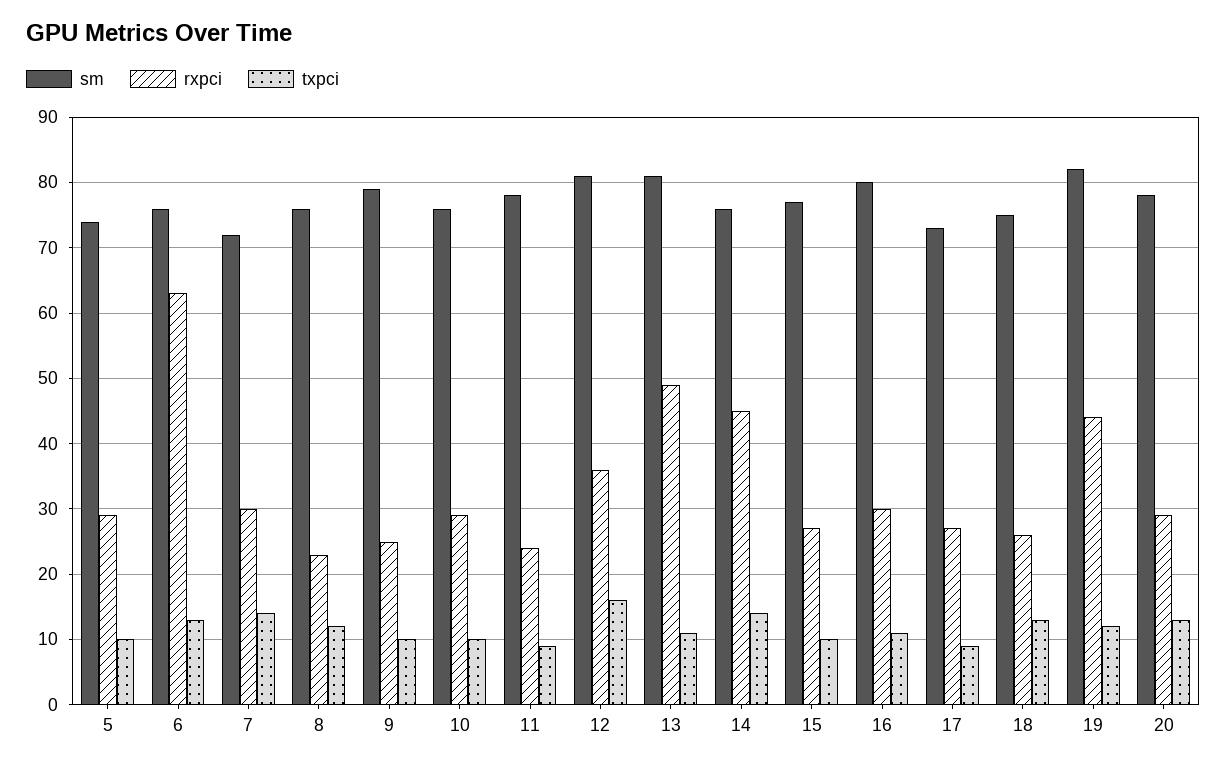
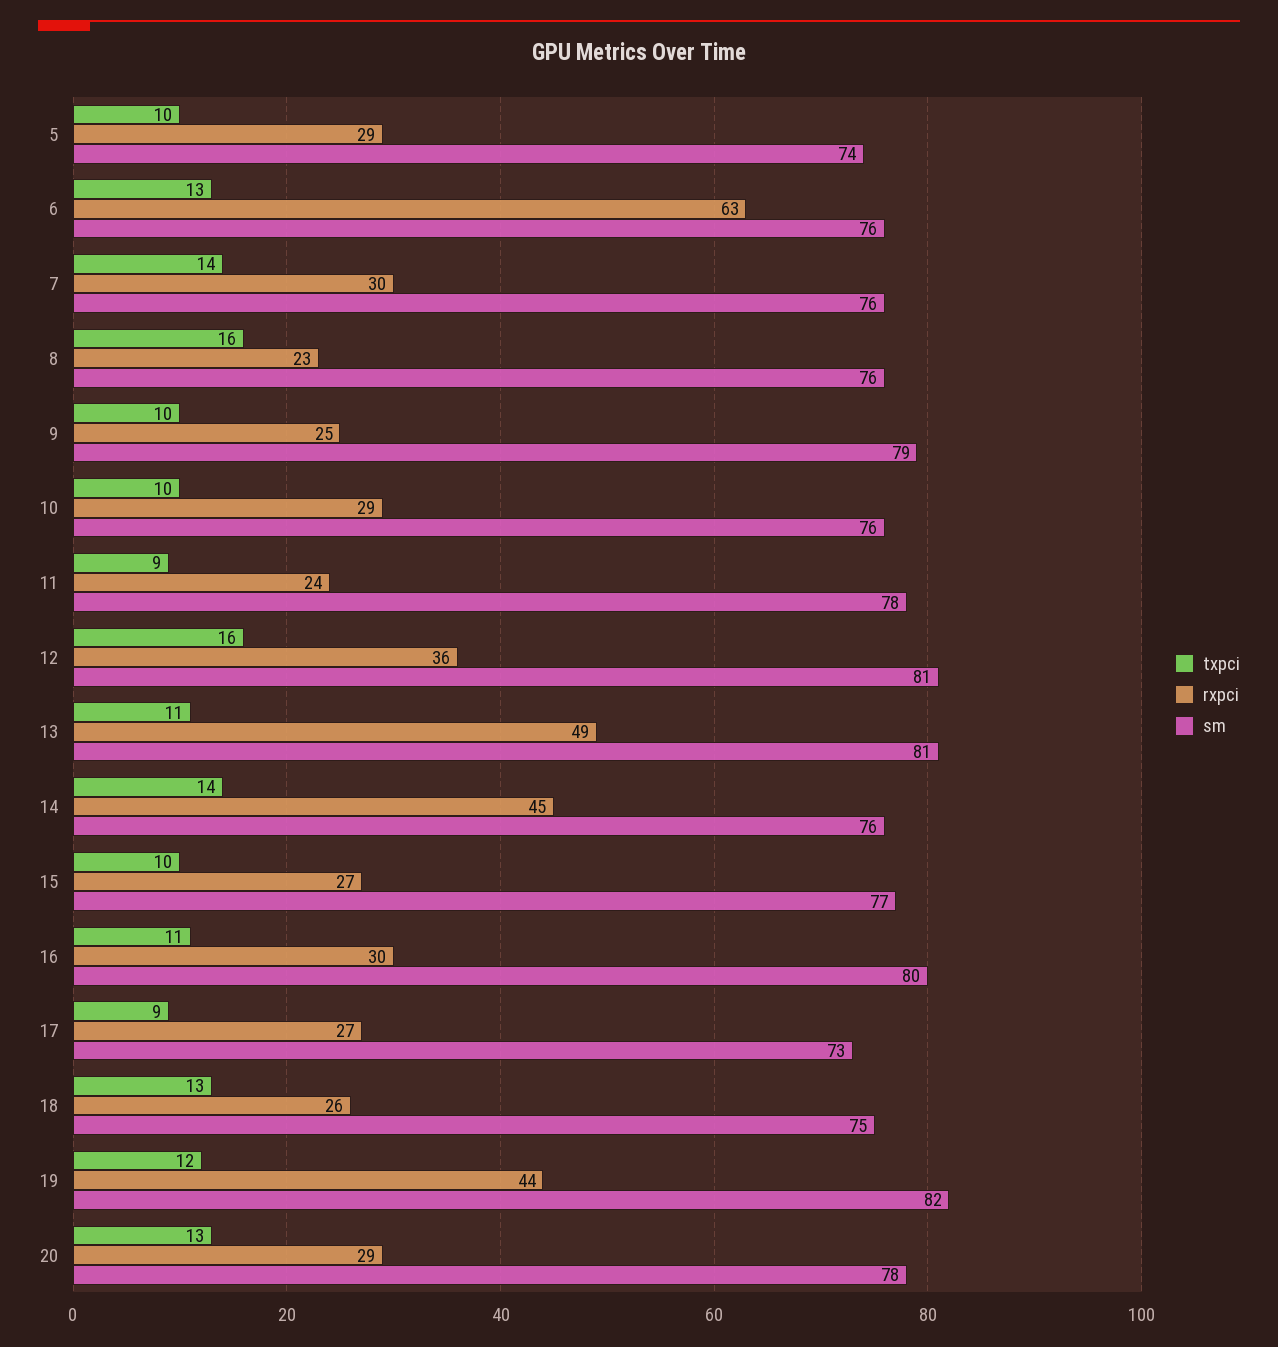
  {
    "sm": {
      "5": 74,
      "6": 76,
-     "7": 72,
+     "7": 76,
      "8": 76,
      "9": 79,
      "10": 76,
      "11": 78,
      "12": 81,
      "13": 81,
      "14": 76,
      "15": 77,
      "16": 80,
      "17": 73,
      "18": 75,
      "19": 82,
      "20": 78
    },
    "rxpci": {
      "5": 29,
      "6": 63,
      "7": 30,
      "8": 23,
      "9": 25,
      "10": 29,
      "11": 24,
      "12": 36,
      "13": 49,
      "14": 45,
      "15": 27,
      "16": 30,
      "17": 27,
      "18": 26,
      "19": 44,
      "20": 29
    },
    "txpci": {
      "5": 10,
      "6": 13,
      "7": 14,
-     "8": 12,
+     "8": 16,
      "9": 10,
      "10": 10,
      "11": 9,
      "12": 16,
      "13": 11,
      "14": 14,
      "15": 10,
      "16": 11,
      "17": 9,
      "18": 13,
      "19": 12,
      "20": 13
    }
  }

